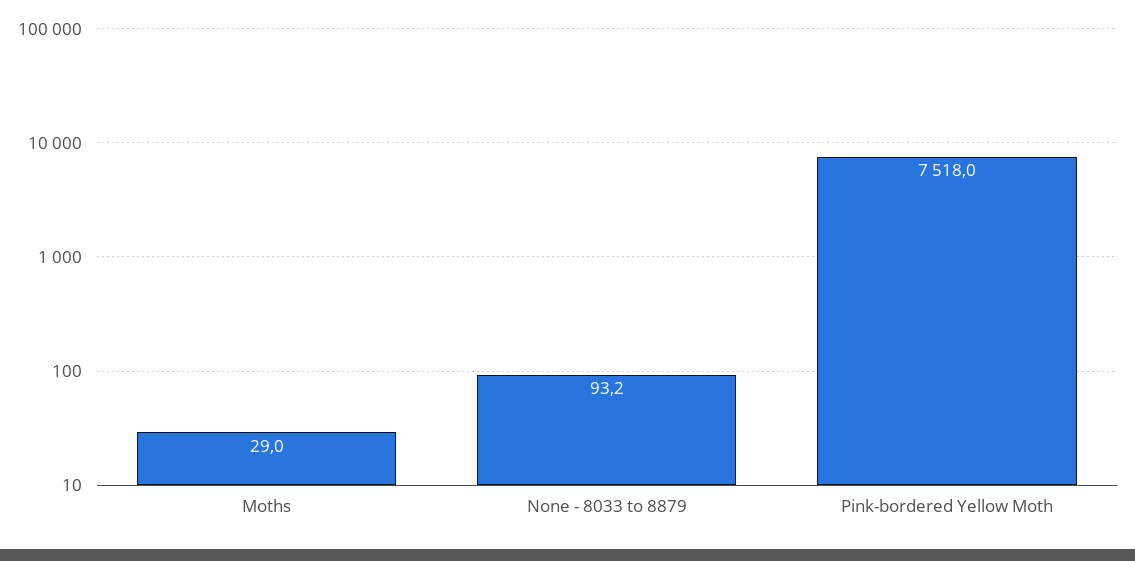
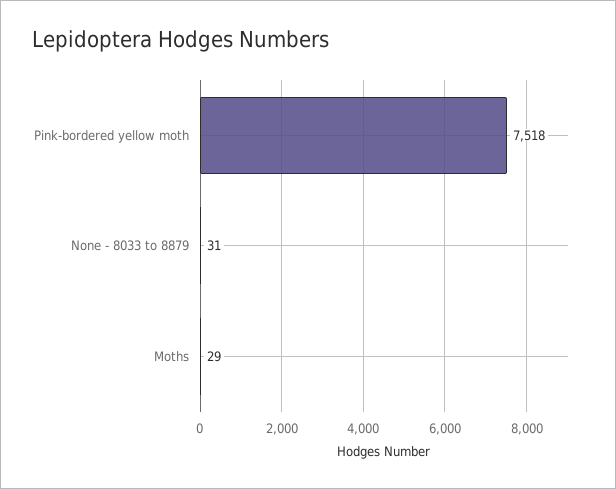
  {
    "Moths": 29,
-   "None - 8033 to 8879": 93.2,
+   "None - 8033 to 8879": 31,
    "Pink-bordered Yellow Moth": 7518
  }

